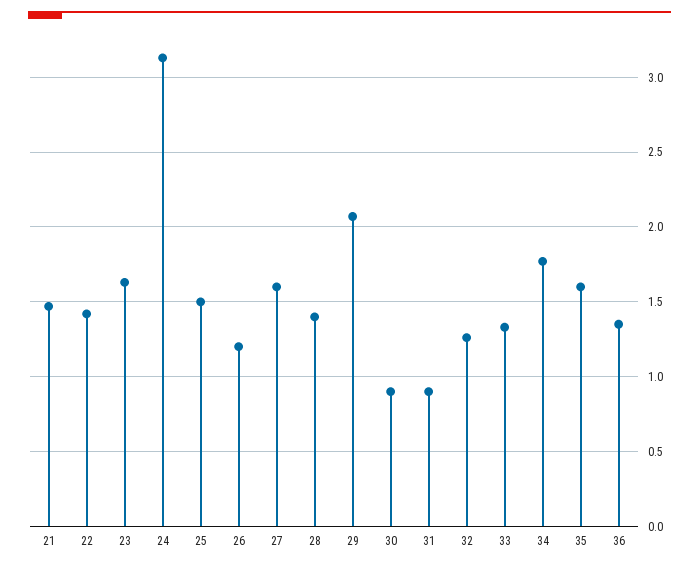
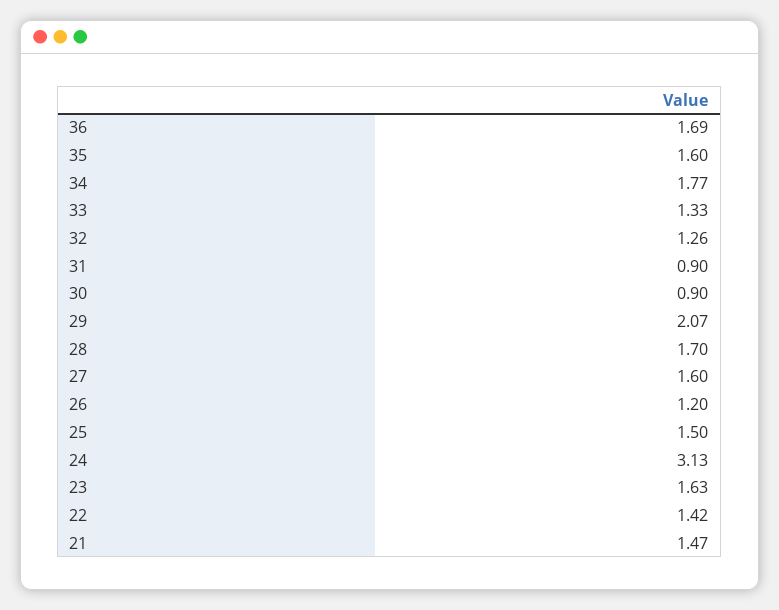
  {
    "21": 1.47,
    "22": 1.42,
    "23": 1.63,
    "24": 3.13,
    "25": 1.5,
    "26": 1.2,
    "27": 1.6,
-   "28": 1.4,
+   "28": 1.7,
    "29": 2.07,
    "30": 0.9,
    "31": 0.9,
    "32": 1.26,
    "33": 1.33,
    "34": 1.77,
    "35": 1.6,
-   "36": 1.35
+   "36": 1.69
  }

